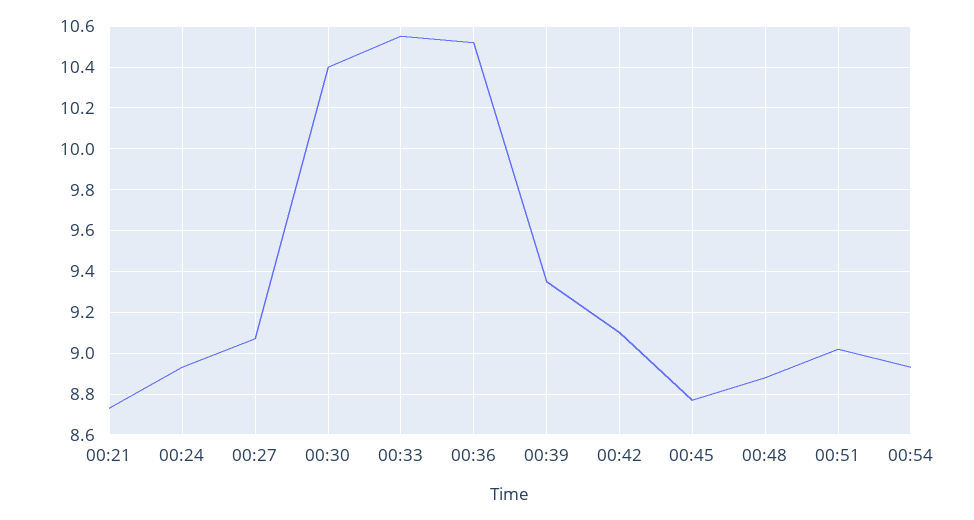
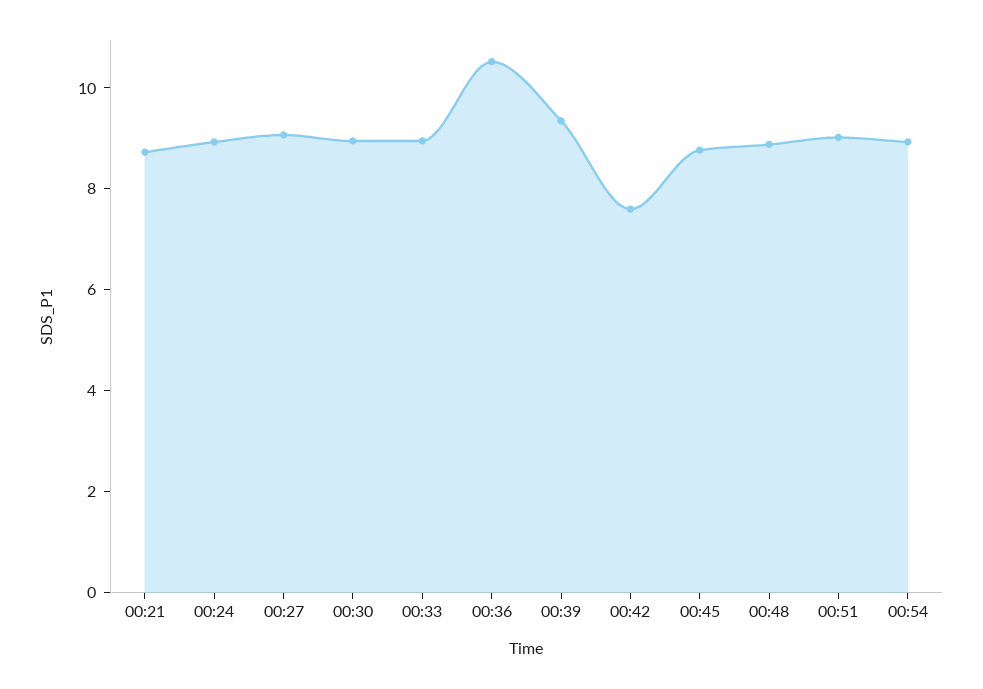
  {
    "00:21": 8.75,
    "00:24": 8.95,
    "00:27": 9.05,
-   "00:30": 10.4,
+   "00:30": 9,
-   "00:33": 10.55,
+   "00:33": 9,
    "00:36": 10.5,
    "00:39": 9.35,
-   "00:42": 9.1,
+   "00:42": 7.5,
    "00:45": 8.75,
    "00:48": 8.9,
    "00:51": 9,
    "00:54": 8.95
  }

